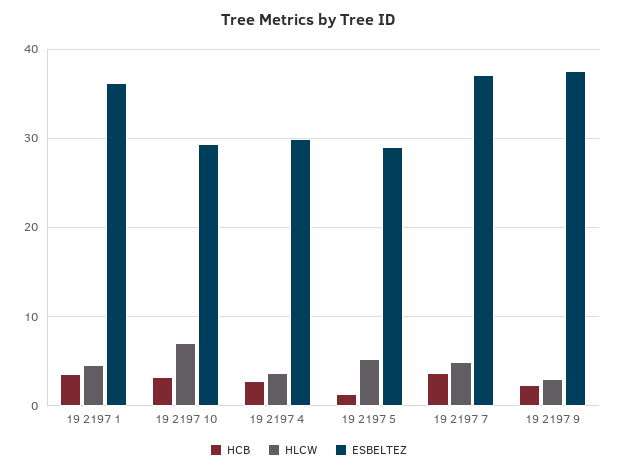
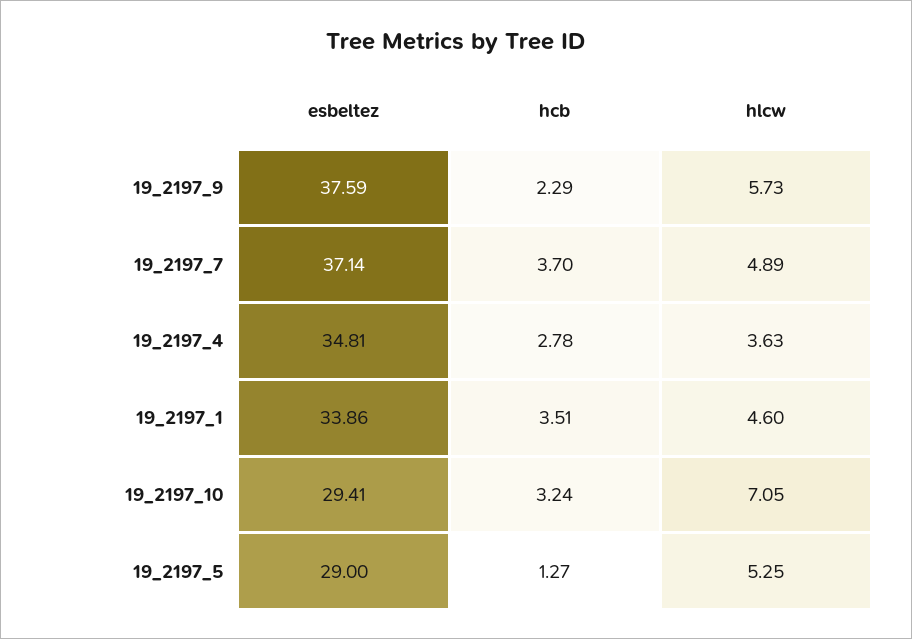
  {
    "HCB": {
      "19 2197 1": 3.51,
      "19 2197 10": 3.24,
      "19 2197 4": 2.78,
      "19 2197 5": 1.27,
      "19 2197 7": 3.7,
      "19 2197 9": 2.29
    },
    "HLCW": {
      "19 2197 1": 4.6,
      "19 2197 10": 7.05,
      "19 2197 4": 3.63,
      "19 2197 5": 5.25,
      "19 2197 7": 4.89,
-     "19 2197 9": 3
+     "19 2197 9": 5.73
    },
    "ESBELTEZ": {
-     "19 2197 1": 36,
+     "19 2197 1": 33.86,
      "19 2197 10": 29.41,
-     "19 2197 4": 30,
+     "19 2197 4": 34.81,
      "19 2197 5": 29,
      "19 2197 7": 37.14,
      "19 2197 9": 37.59
    }
  }

